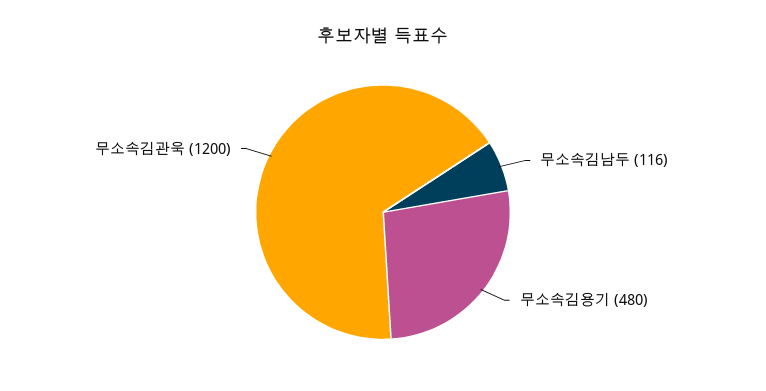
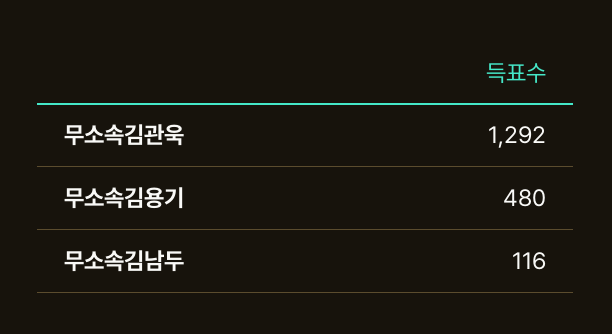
  {
    "무소속김남두": 116,
    "무소속김용기": 480,
-   "무소속김관욱": 1200
+   "무소속김관욱": 1292
  }

